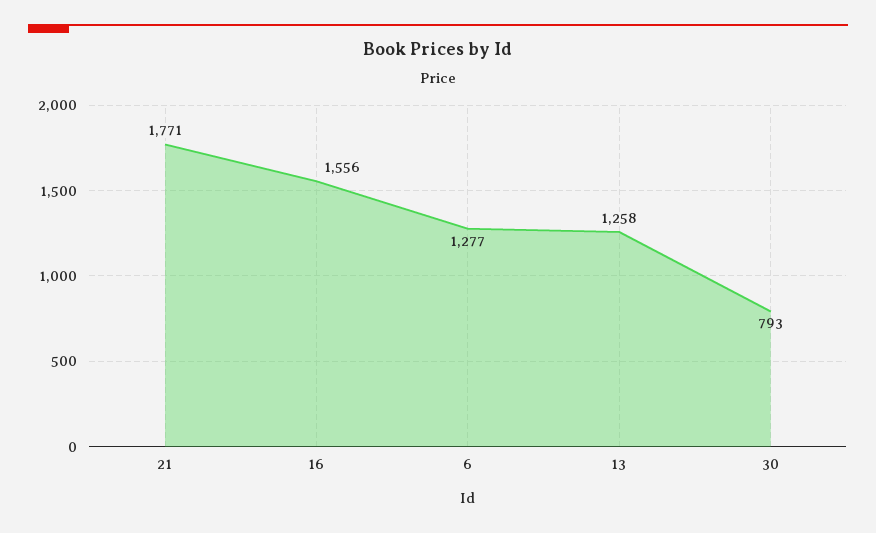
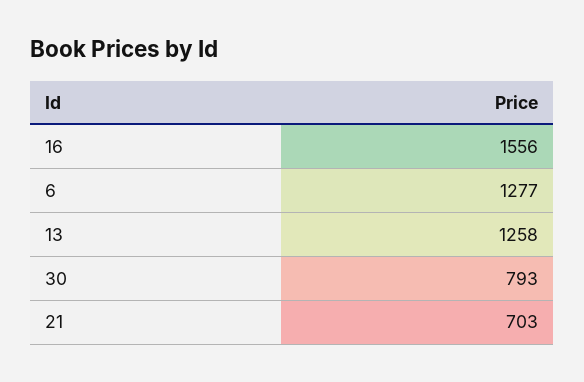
  {
-   "21": 1771,
+   "21": 703,
    "16": 1556,
    "6": 1277,
    "13": 1258,
    "30": 793
  }

